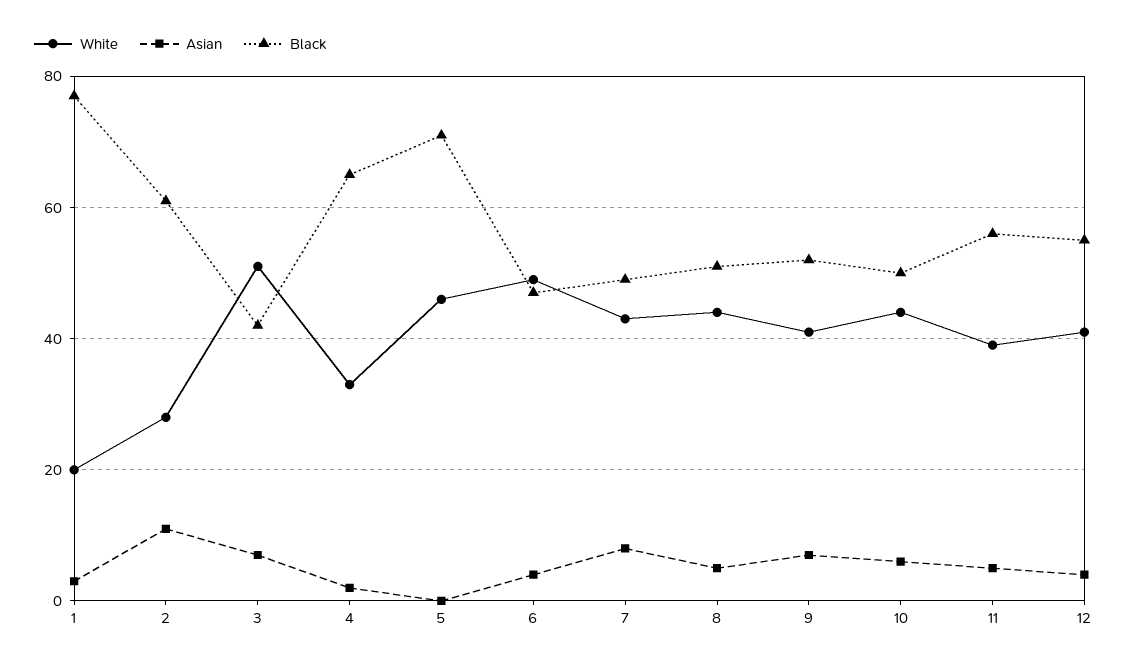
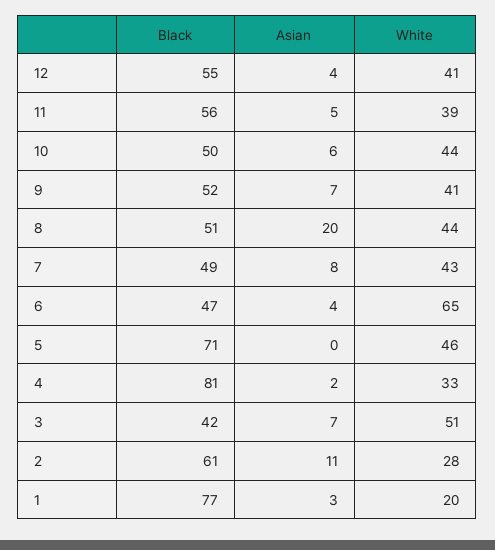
  {
    "White": {
      "1": 20,
      "2": 28,
      "3": 51,
      "4": 33,
      "5": 46,
-     "6": 50,
+     "6": 65,
      "7": 43,
      "8": 44,
      "9": 41,
      "10": 44,
      "11": 39,
      "12": 41
    },
    "Asian": {
      "1": 3,
      "2": 11,
      "3": 7,
      "4": 2,
      "5": 0,
      "6": 4,
      "7": 8,
-     "8": 5,
+     "8": 20,
      "9": 7,
      "10": 6,
      "11": 5,
      "12": 4
    },
    "Black": {
      "1": 77,
      "2": 61,
      "3": 42,
-     "4": 65,
+     "4": 81,
      "5": 71,
      "6": 47,
      "7": 49,
      "8": 51,
      "9": 52,
      "10": 50,
      "11": 56,
      "12": 55
    }
  }

